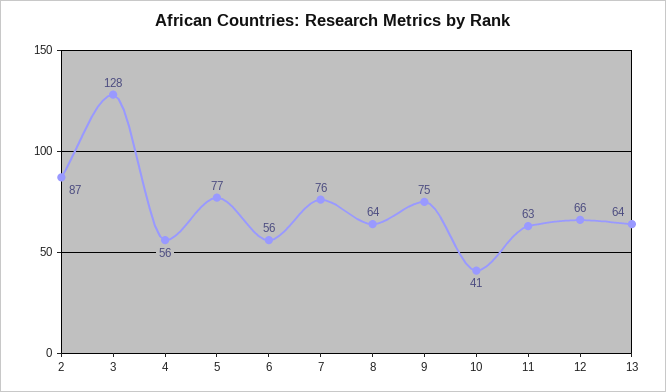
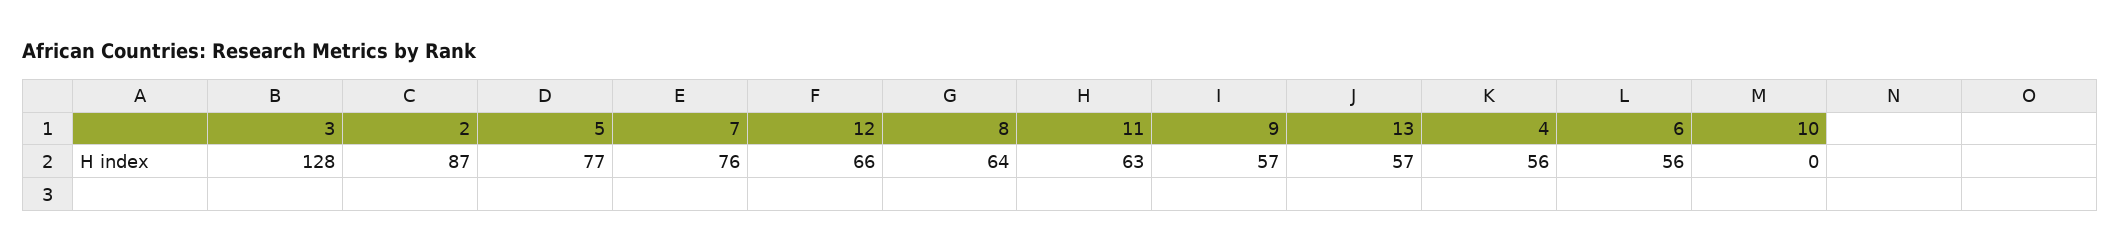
  {
    "2": 87,
    "3": 128,
    "4": 56,
    "5": 77,
    "6": 56,
    "7": 76,
    "8": 64,
-   "9": 75,
+   "9": 57,
-   "10": 41,
+   "10": 0,
    "11": 63,
    "12": 66,
-   "13": 64
+   "13": 57
  }

